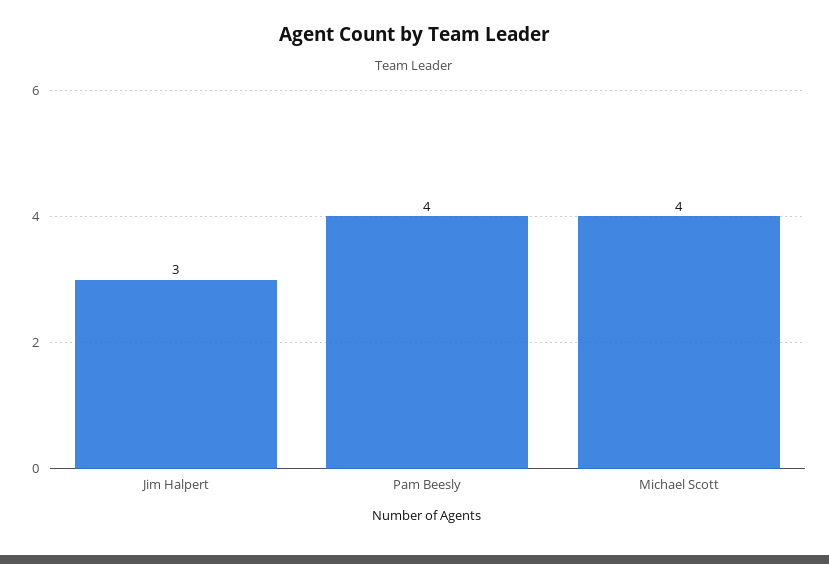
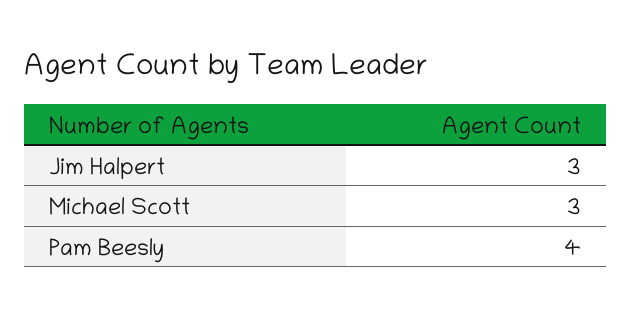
  {
    "Jim Halpert": 3,
    "Pam Beesly": 4,
-   "Michael Scott": 4
+   "Michael Scott": 3
  }

